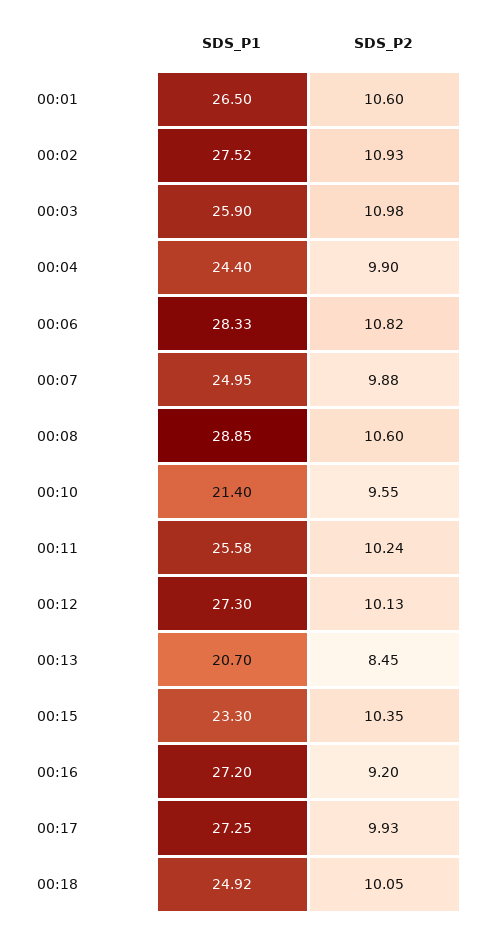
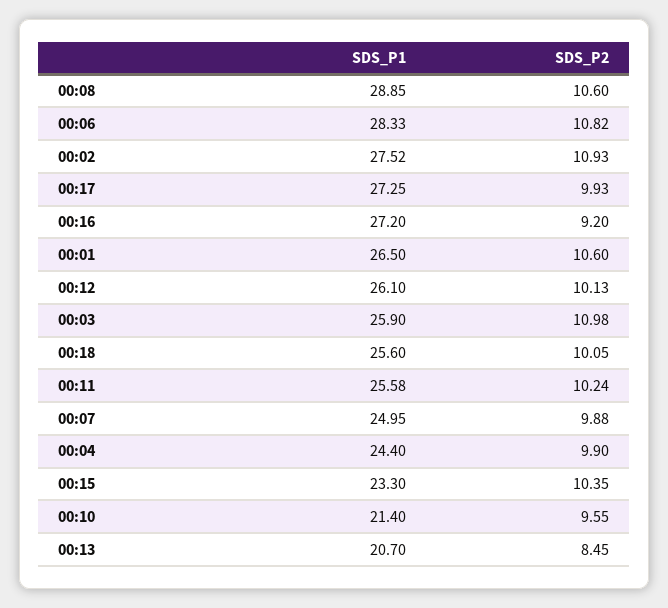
  {
    "SDS_P1": {
      "00:01": 26.5,
      "00:02": 27.52,
      "00:03": 25.9,
      "00:04": 24.4,
      "00:06": 28.33,
      "00:07": 24.95,
      "00:08": 28.85,
      "00:10": 21.4,
      "00:11": 25.58,
-     "00:12": 27.3,
+     "00:12": 26.1,
      "00:13": 20.7,
      "00:15": 23.3,
      "00:16": 27.2,
      "00:17": 27.25,
-     "00:18": 24.92
+     "00:18": 25.6
    },
    "SDS_P2": {
      "00:01": 10.6,
      "00:02": 10.93,
      "00:03": 10.98,
      "00:04": 9.9,
      "00:06": 10.82,
      "00:07": 9.88,
      "00:08": 10.6,
      "00:10": 9.55,
      "00:11": 10.24,
      "00:12": 10.13,
      "00:13": 8.45,
      "00:15": 10.35,
      "00:16": 9.2,
      "00:17": 9.93,
      "00:18": 10.05
    }
  }

